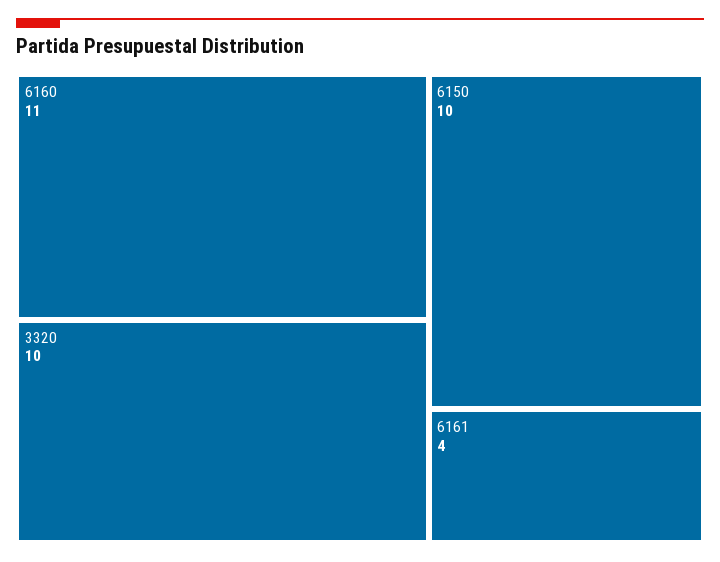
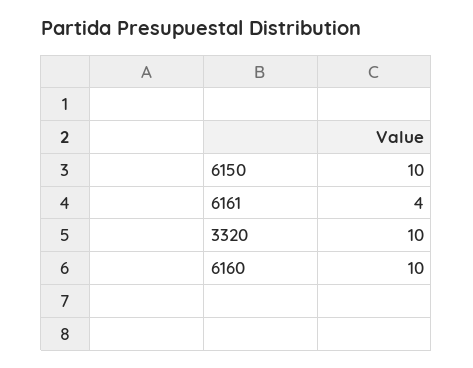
  {
-   "6160": 11,
+   "6160": 10,
    "3320": 10,
    "6150": 10,
    "6161": 4
  }

